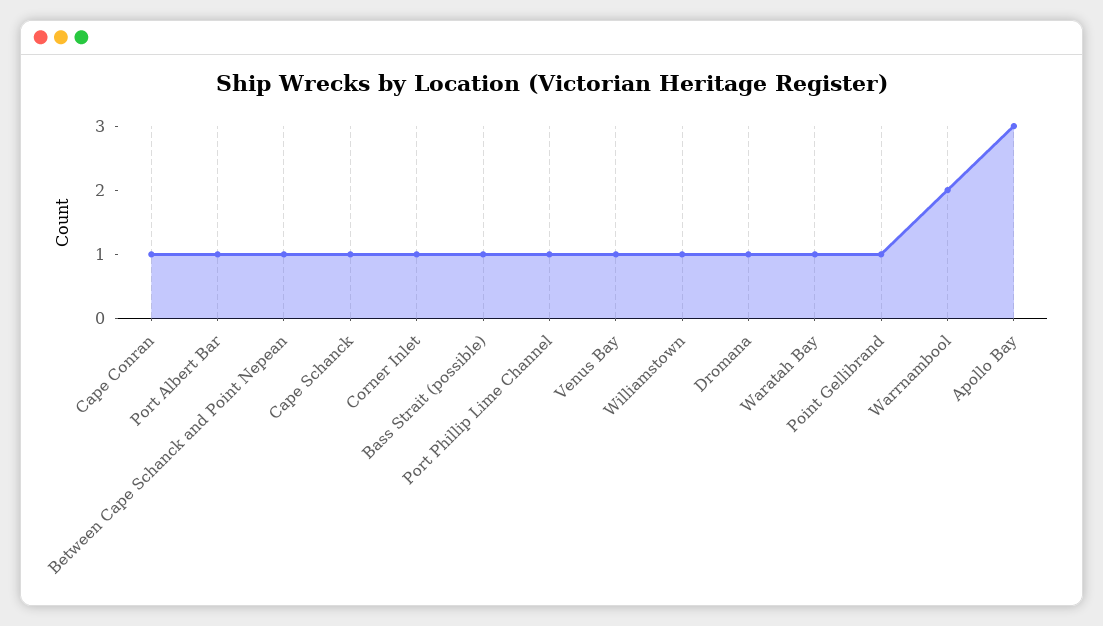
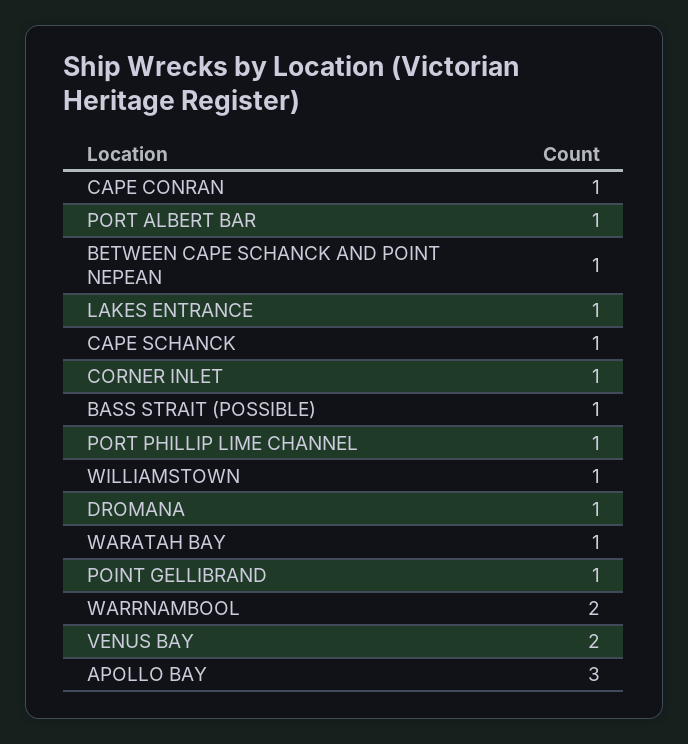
  {
    "Cape Conran": 1,
    "Port Albert Bar": 1,
    "Between Cape Schanck and Point Nepean": 1,
    "Cape Schanck": 1,
    "Corner Inlet": 1,
    "Bass Strait (possible)": 1,
    "Port Phillip Lime Channel": 1,
-   "Venus Bay": 1,
+   "Venus Bay": 2,
    "Williamstown": 1,
    "Dromana": 1,
    "Waratah Bay": 1,
    "Point Gellibrand": 1,
    "Warrnambool": 2,
-   "Apollo Bay": 3
+   "Apollo Bay": 3,
+   "LAKES ENTRANCE": 1
  }

